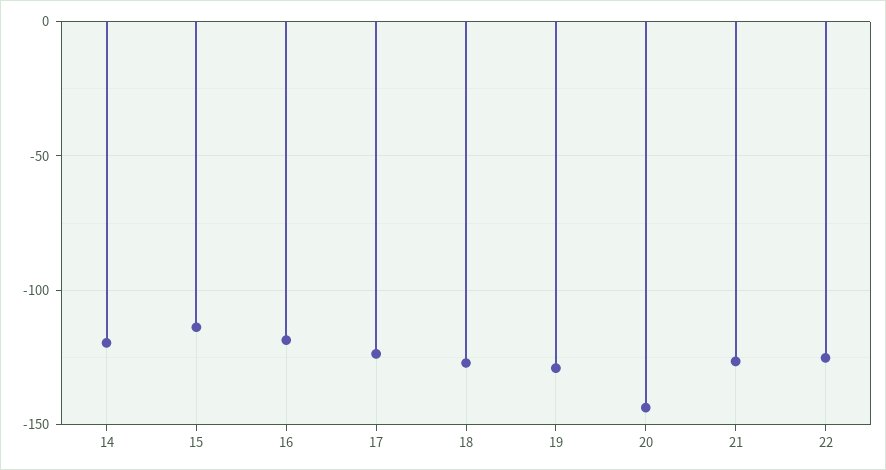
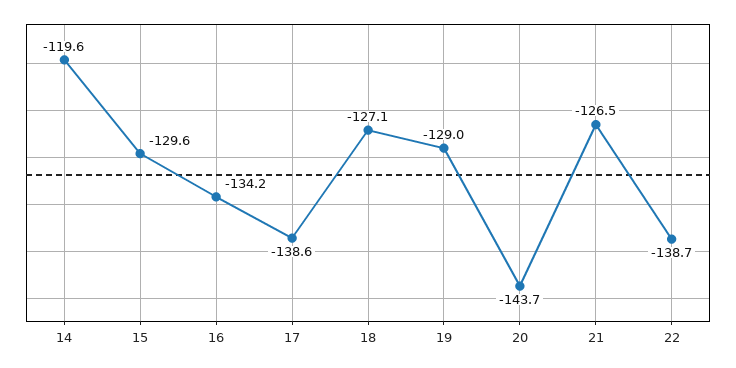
  {
    "14": -119.6,
-   "15": -115,
+   "15": -129.6,
-   "16": -120,
+   "16": -134.2,
-   "17": -125,
+   "17": -138.6,
    "18": -127.1,
    "19": -129,
    "20": -143.7,
    "21": -126.5,
-   "22": -125
+   "22": -138.7
  }

